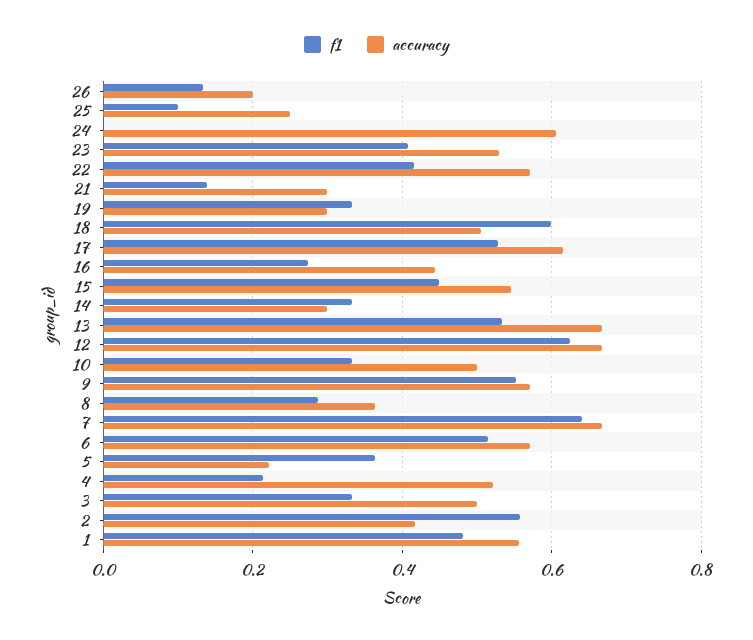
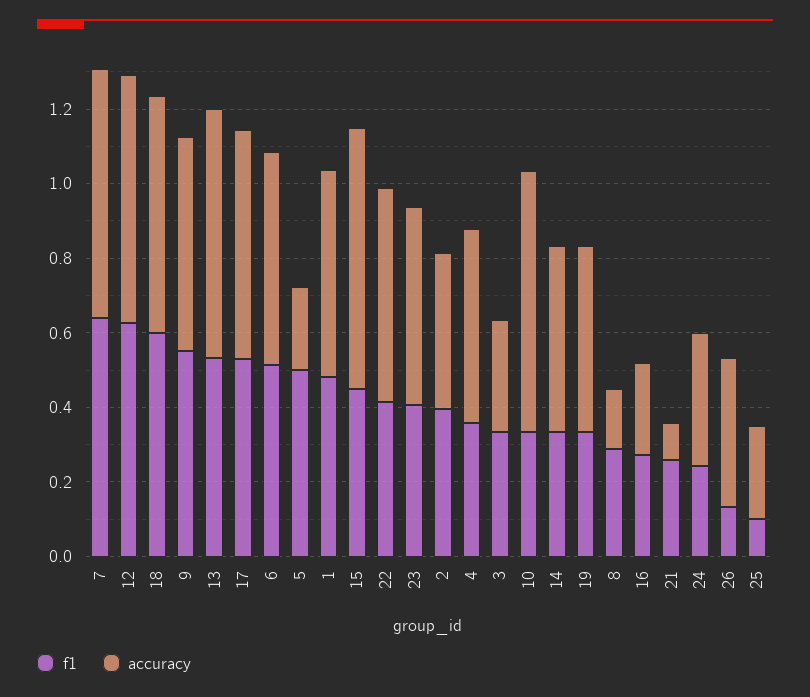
  {
    "f1": {
      "26": 0.14,
      "25": 0.1,
-     "24": 0,
+     "24": 0.25,
      "23": 0.4,
      "22": 0.42,
-     "21": 0.14,
+     "21": 0.25,
      "19": 0.34,
      "18": 0.6,
      "17": 0.52,
      "16": 0.28,
      "15": 0.44,
      "14": 0.34,
      "13": 0.54,
      "12": 0.62,
      "10": 0.34,
      "9": 0.56,
      "8": 0.28,
      "7": 0.64,
      "6": 0.52,
-     "5": 0.36,
+     "5": 0.5,
-     "4": 0.22,
+     "4": 0.35,
      "3": 0.34,
-     "2": 0.56,
+     "2": 0.4,
      "1": 0.48
    },
    "accuracy": {
-     "26": 0.2,
+     "26": 0.4,
      "25": 0.26,
-     "24": 0.6,
+     "24": 0.35,
      "23": 0.52,
      "22": 0.58,
-     "21": 0.3,
+     "21": 0.1,
-     "19": 0.3,
+     "19": 0.5,
-     "18": 0.5,
+     "18": 0.65,
      "17": 0.62,
-     "16": 0.44,
+     "16": 0.25,
-     "15": 0.54,
+     "15": 0.7,
-     "14": 0.3,
+     "14": 0.5,
      "13": 0.66,
      "12": 0.66,
-     "10": 0.5,
+     "10": 0.7,
      "9": 0.58,
-     "8": 0.36,
+     "8": 0.15,
      "7": 0.66,
      "6": 0.58,
      "5": 0.22,
      "4": 0.52,
-     "3": 0.5,
+     "3": 0.3,
      "2": 0.42,
      "1": 0.56
    }
  }

